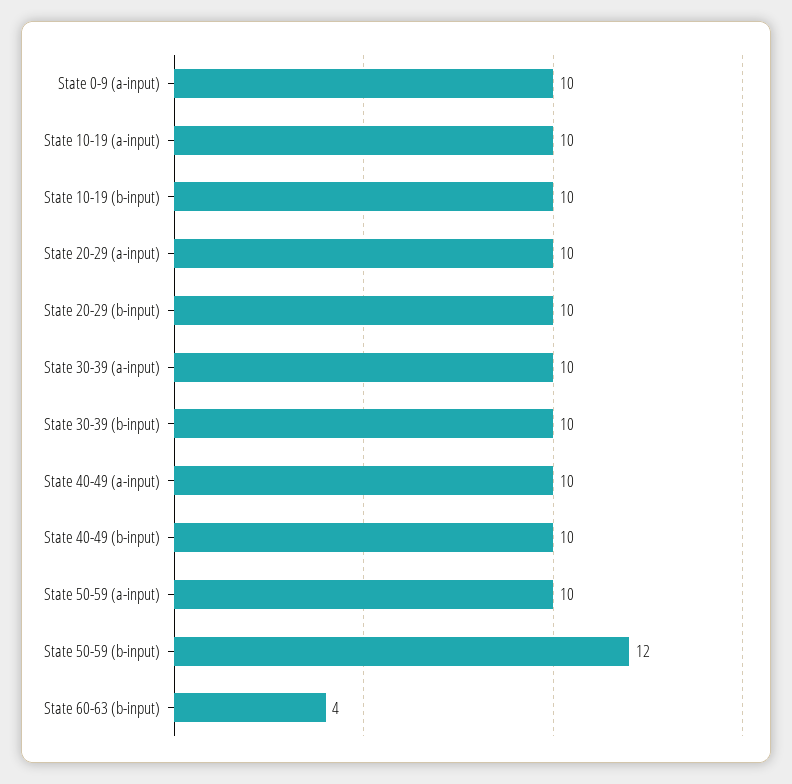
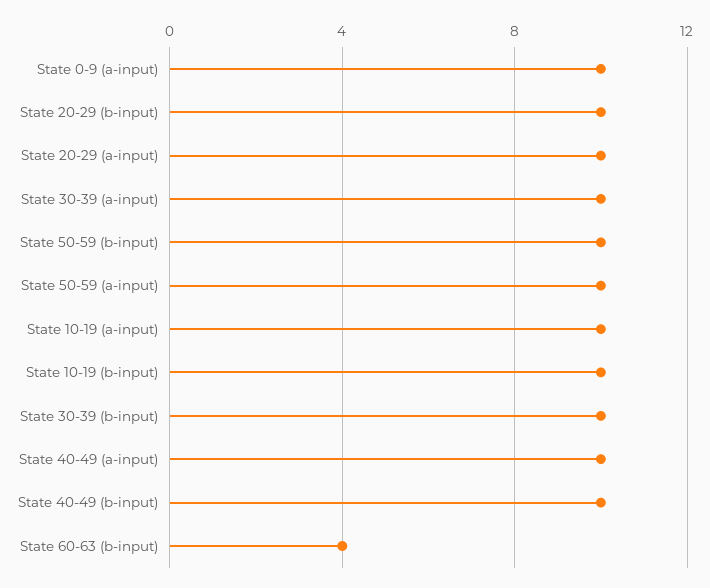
  {
    "State 0-9 (a-input)": 10,
    "State 10-19 (a-input)": 10,
    "State 10-19 (b-input)": 10,
    "State 20-29 (a-input)": 10,
    "State 20-29 (b-input)": 10,
    "State 30-39 (a-input)": 10,
    "State 30-39 (b-input)": 10,
    "State 40-49 (a-input)": 10,
    "State 40-49 (b-input)": 10,
    "State 50-59 (a-input)": 10,
-   "State 50-59 (b-input)": 12,
+   "State 50-59 (b-input)": 10,
    "State 60-63 (b-input)": 4
  }

